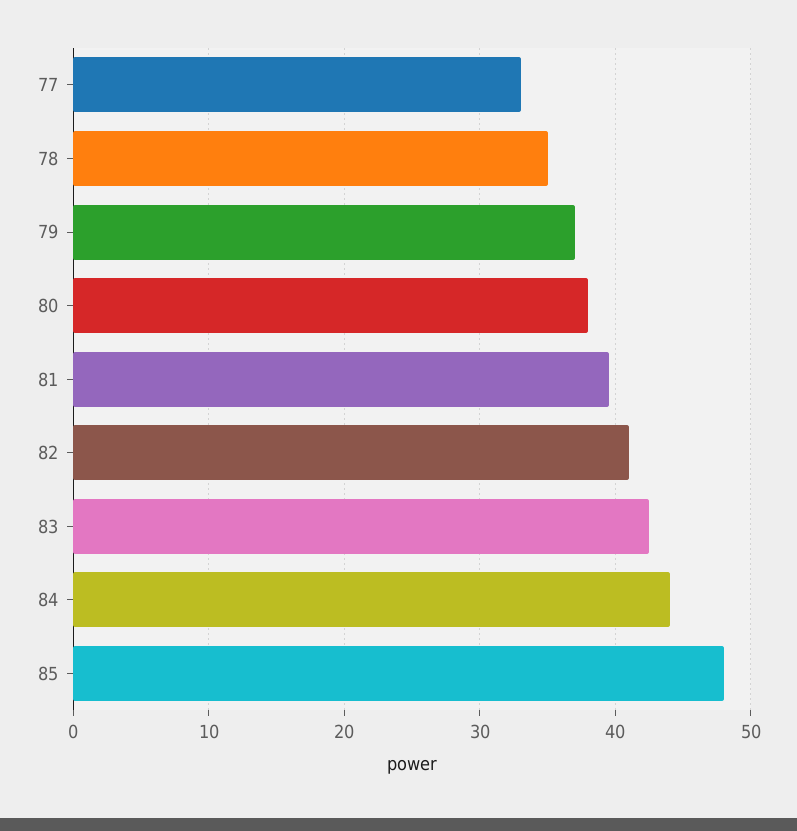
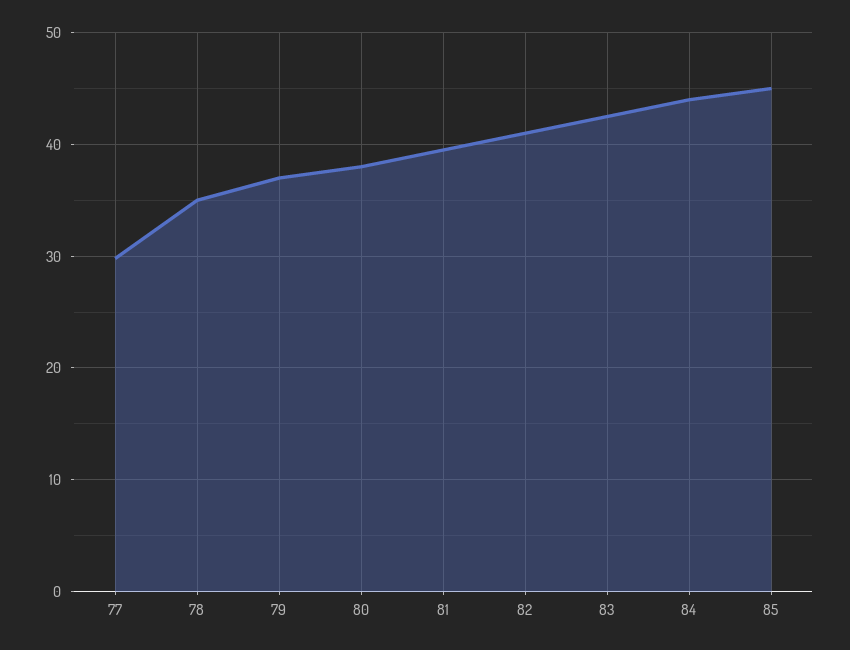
  {
-   "77": 33,
+   "77": 30,
    "78": 35,
    "79": 37,
    "80": 38,
    "81": 40,
    "82": 41,
    "83": 43,
    "84": 44,
-   "85": 48
+   "85": 45
  }

